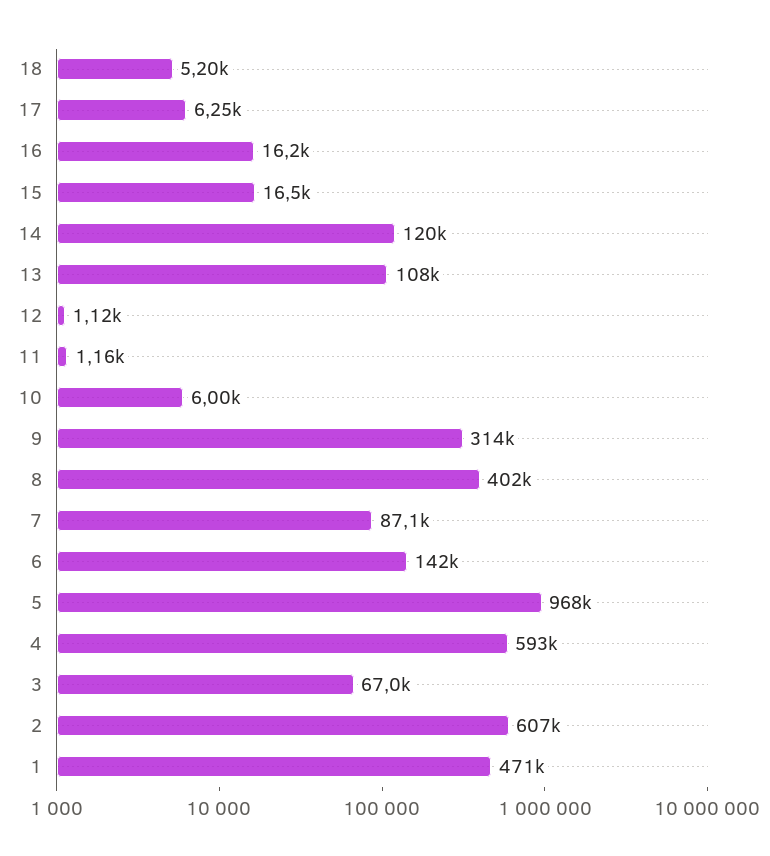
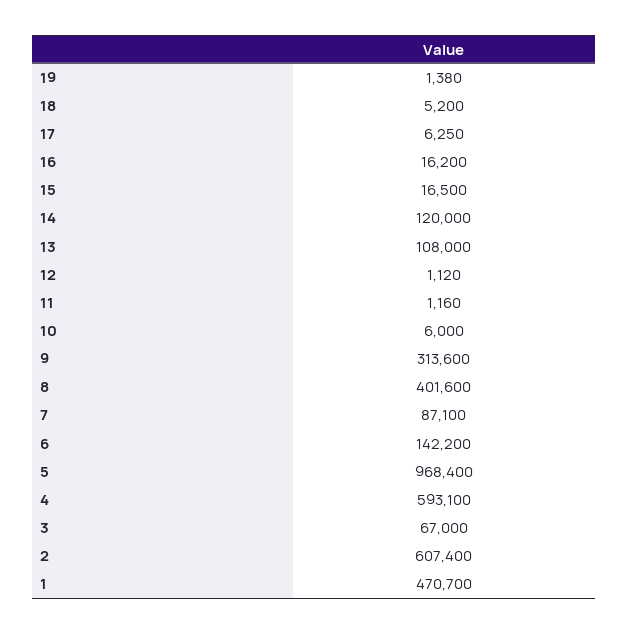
  {
    "18": 5200,
    "17": 6250,
    "16": 16200,
    "15": 16500,
    "14": 120000,
    "13": 108000,
    "12": 1120,
    "11": 1160,
    "10": 6000,
    "9": 313600,
    "8": 401600,
    "7": 87100,
    "6": 142200,
    "5": 968400,
    "4": 593100,
    "3": 67000,
    "2": 607400,
-   "1": 470700
+   "1": 470700,
+   "19": 1380
  }

